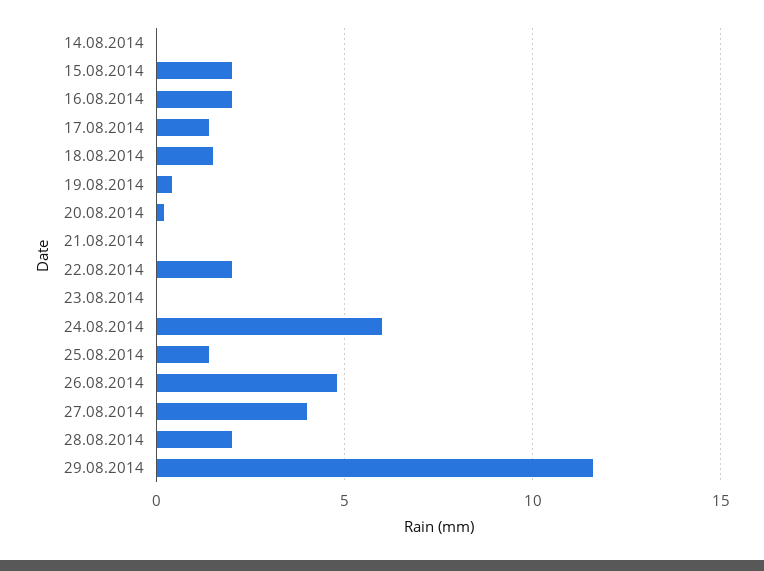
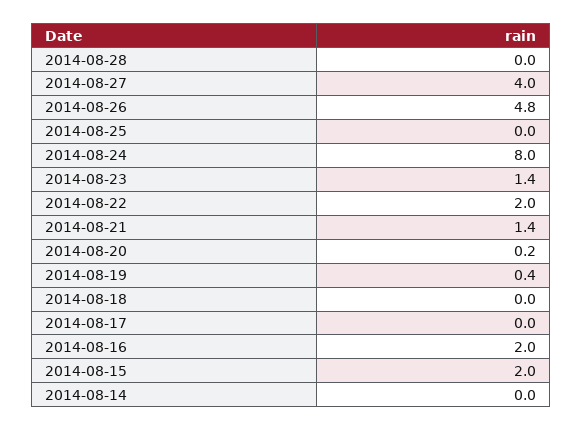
  {
    "14.08.2014": 0,
    "15.08.2014": 2,
    "16.08.2014": 2,
-   "17.08.2014": 1.5,
+   "17.08.2014": 0,
-   "18.08.2014": 1.5,
+   "18.08.2014": 0,
    "19.08.2014": 0.4,
    "20.08.2014": 0.2,
-   "21.08.2014": 0,
+   "21.08.2014": 1.4,
    "22.08.2014": 2,
-   "23.08.2014": 0,
+   "23.08.2014": 1.4,
-   "24.08.2014": 6,
+   "24.08.2014": 8,
-   "25.08.2014": 1.5,
+   "25.08.2014": 0,
    "26.08.2014": 4.8,
    "27.08.2014": 4,
-   "28.08.2014": 2,
+   "28.08.2014": 0
-   "29.08.2014": 11.5
  }

